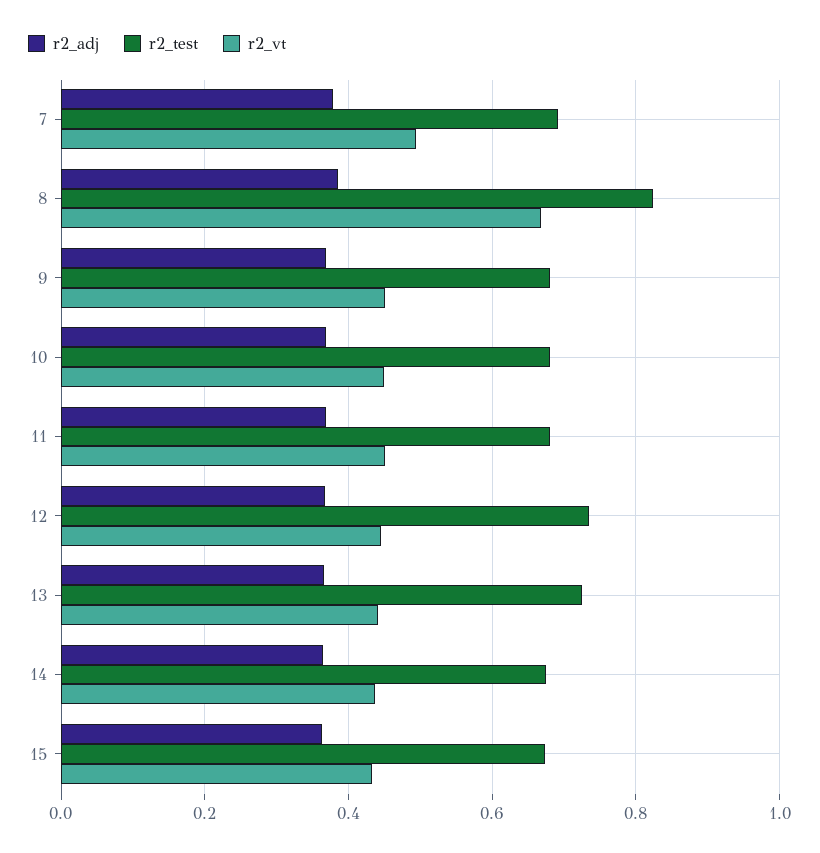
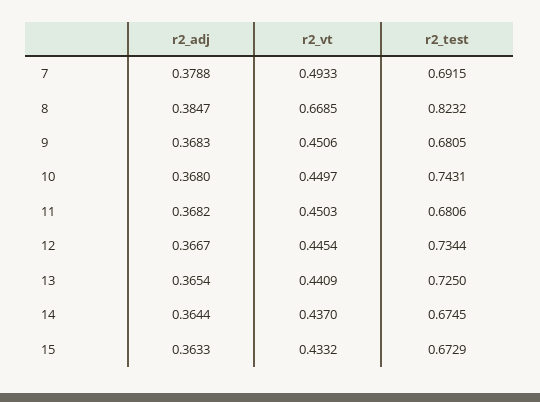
  {
    "r2_adj": {
      "7": 0.3788,
      "8": 0.3847,
      "9": 0.3683,
      "10": 0.368,
      "11": 0.3682,
      "12": 0.3667,
      "13": 0.3654,
      "14": 0.3644,
      "15": 0.3633
    },
    "r2_test": {
      "7": 0.6915,
      "8": 0.8232,
      "9": 0.6805,
-     "10": 0.68,
+     "10": 0.7431,
      "11": 0.6806,
      "12": 0.7344,
      "13": 0.725,
      "14": 0.6745,
      "15": 0.6729
    },
    "r2_vt": {
      "7": 0.4933,
      "8": 0.6685,
      "9": 0.4506,
      "10": 0.4497,
      "11": 0.4503,
      "12": 0.4454,
      "13": 0.4409,
      "14": 0.437,
      "15": 0.4332
    }
  }

